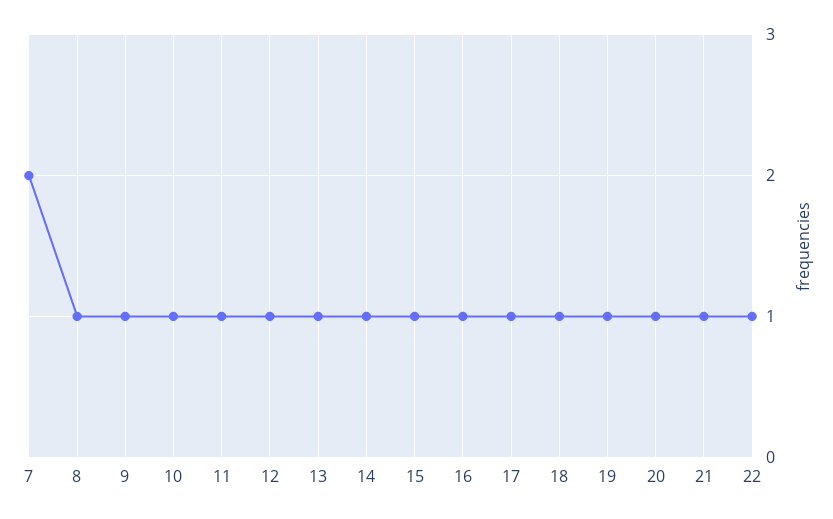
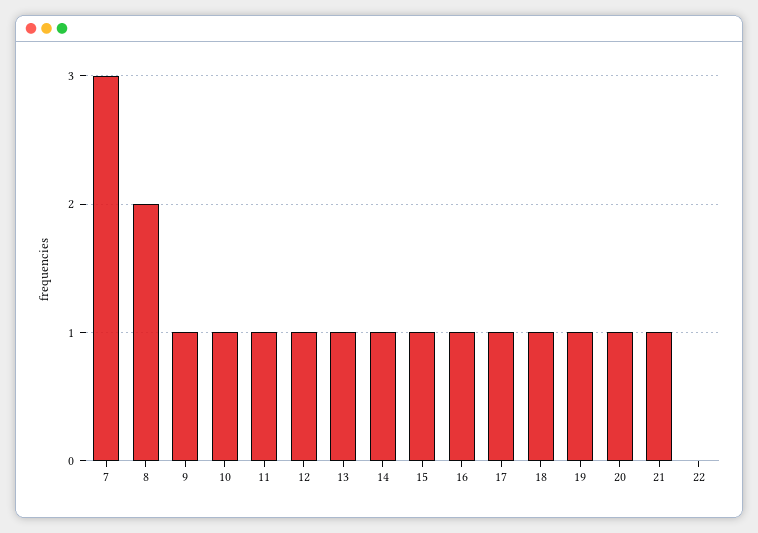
  {
-   "7": 2,
+   "7": 3,
-   "8": 1,
+   "8": 2,
    "9": 1,
    "10": 1,
    "11": 1,
    "12": 1,
    "13": 1,
    "14": 1,
    "15": 1,
    "16": 1,
    "17": 1,
    "18": 1,
    "19": 1,
    "20": 1,
    "21": 1,
-   "22": 1
+   "22": 0
  }

